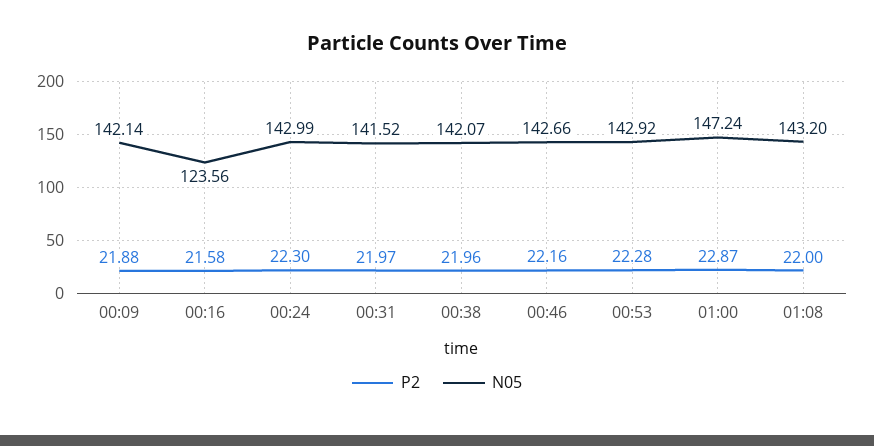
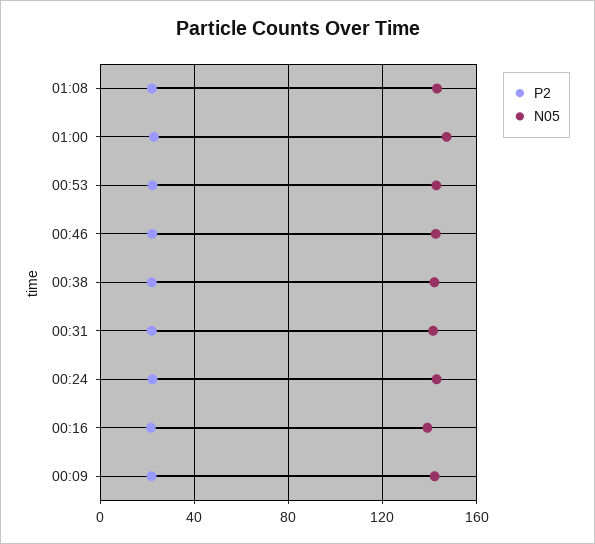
  {
    "P2": {
      "00:09": 21.88,
      "00:16": 21.58,
      "00:24": 22.3,
      "00:31": 21.97,
      "00:38": 21.96,
      "00:46": 22.16,
      "00:53": 22.28,
      "01:00": 22.87,
      "01:08": 22
    },
    "N05": {
      "00:09": 142.14,
-     "00:16": 123.56,
+     "00:16": 140,
      "00:24": 142.99,
      "00:31": 141.52,
      "00:38": 142.07,
      "00:46": 142.66,
      "00:53": 142.92,
      "01:00": 147.24,
      "01:08": 143.2
    }
  }

